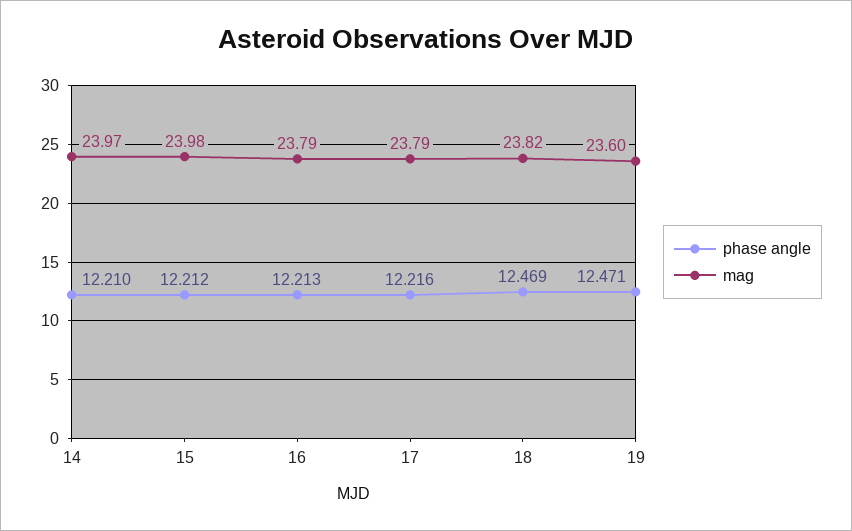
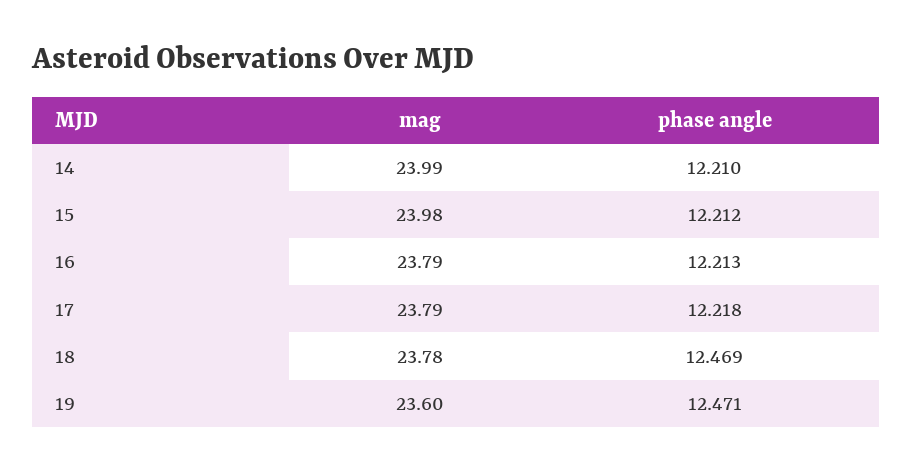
  {
    "phase angle": {
      "14": 12.21,
      "15": 12.212,
      "16": 12.213,
-     "17": 12.216,
+     "17": 12.218,
      "18": 12.469,
      "19": 12.471
    },
    "mag": {
-     "14": 23.97,
+     "14": 23.99,
      "15": 23.98,
      "16": 23.79,
      "17": 23.79,
-     "18": 23.82,
+     "18": 23.78,
      "19": 23.6
    }
  }

